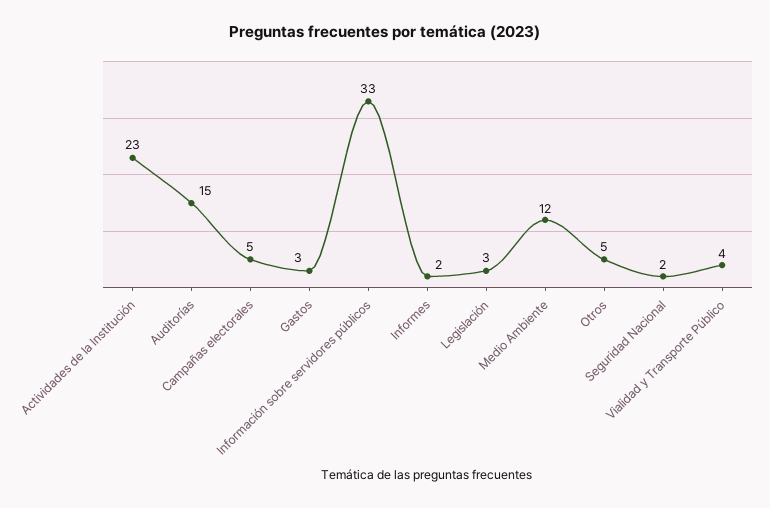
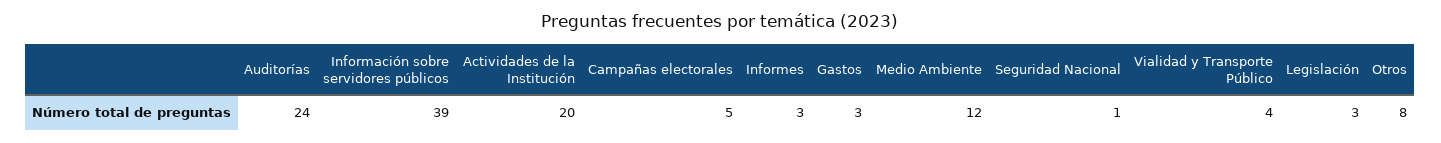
  {
-   "Actividades de la Institución": 23,
+   "Actividades de la Institución": 20,
-   "Auditorías": 15,
+   "Auditorías": 24,
    "Campañas electorales": 5,
    "Gastos": 3,
-   "Información sobre servidores públicos": 33,
+   "Información sobre servidores públicos": 39,
-   "Informes": 2,
+   "Informes": 3,
    "Legislación": 3,
    "Medio Ambiente": 12,
-   "Otros": 5,
+   "Otros": 8,
-   "Seguridad Nacional": 2,
+   "Seguridad Nacional": 1,
    "Vialidad y Transporte Público": 4
  }

